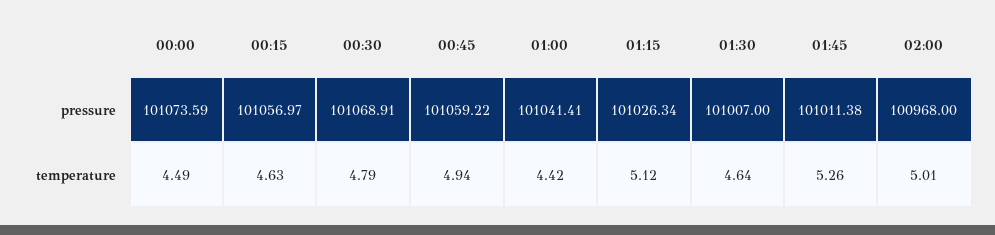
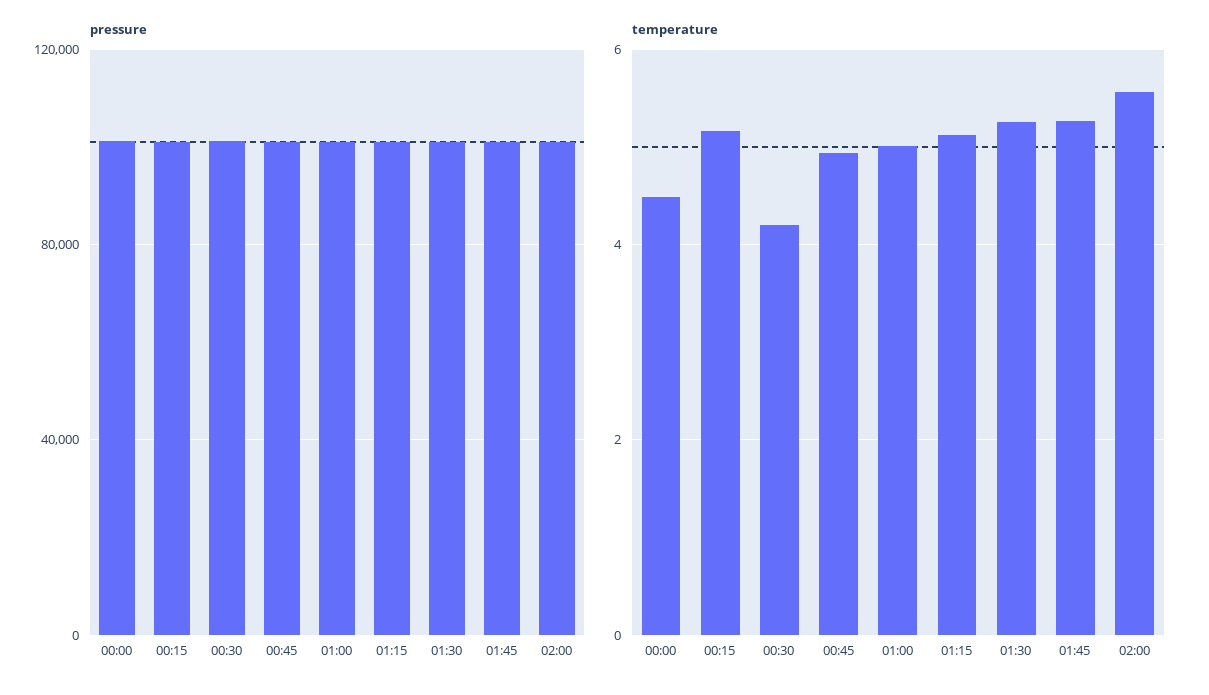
  {
    "pressure": {
      "00:00": 101073.59,
      "00:15": 101056.97,
      "00:30": 101068.91,
      "00:45": 101059.22,
      "01:00": 101041.41,
      "01:15": 101026.34,
      "01:30": 101007,
      "01:45": 101011.38,
      "02:00": 100968
    },
    "temperature": {
      "00:00": 4.49,
-     "00:15": 4.63,
+     "00:15": 5.2,
-     "00:30": 4.79,
+     "00:30": 4.2,
      "00:45": 4.94,
-     "01:00": 4.42,
+     "01:00": 5,
      "01:15": 5.12,
-     "01:30": 4.64,
+     "01:30": 5.2,
      "01:45": 5.26,
-     "02:00": 5.01
+     "02:00": 5.6
    }
  }

